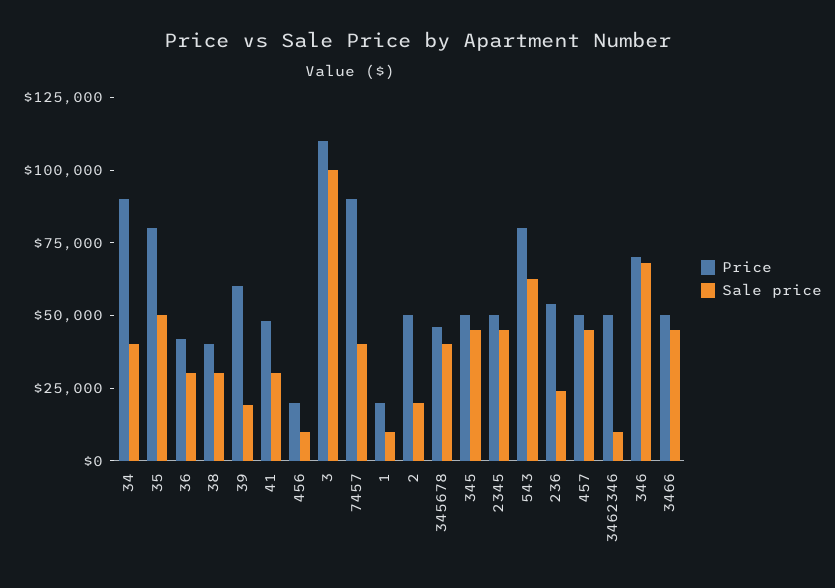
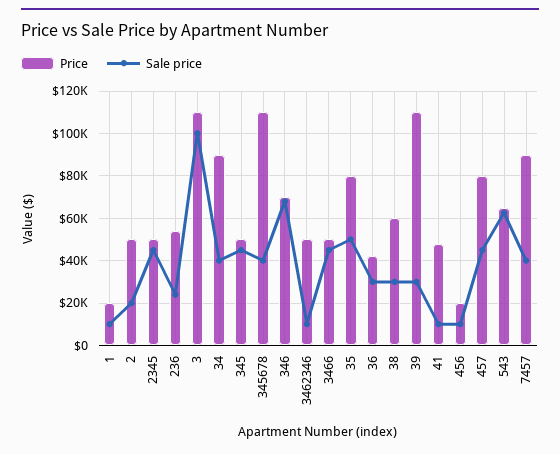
  {
    "Price": {
      "34": 90000,
      "35": 80000,
      "36": 40000,
-     "38": 40000,
+     "38": 60000,
-     "39": 60000,
+     "39": 110000,
      "41": 50000,
      "456": 20000,
      "3": 110000,
      "7457": 90000,
      "1": 20000,
      "2": 50000,
-     "345678": 45000,
+     "345678": 110000,
      "345": 50000,
      "2345": 50000,
-     "543": 80000,
+     "543": 65000,
      "236": 55000,
-     "457": 50000,
+     "457": 80000,
      "3462346": 50000,
      "346": 70000,
      "3466": 50000
    },
    "Sale price": {
      "34": 40000,
      "35": 50000,
      "36": 30000,
      "38": 30000,
-     "39": 20000,
+     "39": 30000,
-     "41": 30000,
+     "41": 10000,
      "456": 10000,
      "3": 100000,
      "7457": 40000,
      "1": 10000,
      "2": 20000,
      "345678": 40000,
      "345": 45000,
      "2345": 45000,
      "543": 65000,
      "236": 25000,
      "457": 45000,
      "3462346": 10000,
      "346": 70000,
      "3466": 45000
    }
  }

